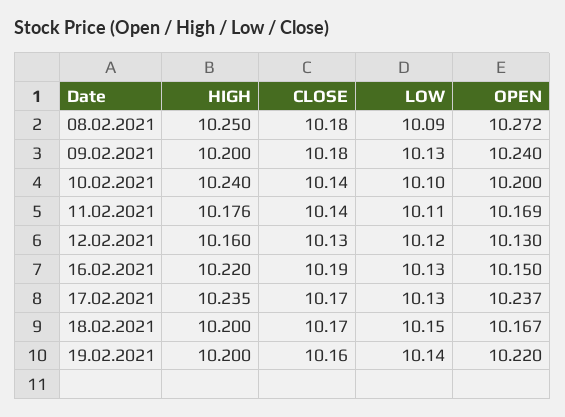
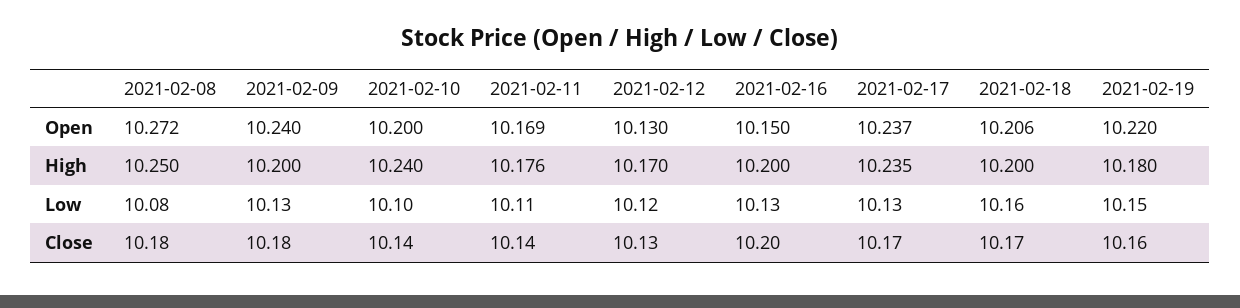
  {
    "HIGH": {
      "08.02.2021": 10.25,
      "09.02.2021": 10.2,
      "10.02.2021": 10.24,
      "11.02.2021": 10.176,
-     "12.02.2021": 10.16,
+     "12.02.2021": 10.17,
-     "16.02.2021": 10.22,
+     "16.02.2021": 10.2,
      "17.02.2021": 10.235,
      "18.02.2021": 10.2,
-     "19.02.2021": 10.2
+     "19.02.2021": 10.18
    },
    "CLOSE": {
      "08.02.2021": 10.18,
      "09.02.2021": 10.18,
      "10.02.2021": 10.14,
      "11.02.2021": 10.14,
      "12.02.2021": 10.13,
-     "16.02.2021": 10.19,
+     "16.02.2021": 10.2,
      "17.02.2021": 10.17,
      "18.02.2021": 10.17,
      "19.02.2021": 10.16
    },
    "LOW": {
-     "08.02.2021": 10.09,
+     "08.02.2021": 10.08,
      "09.02.2021": 10.13,
      "10.02.2021": 10.1,
      "11.02.2021": 10.11,
      "12.02.2021": 10.12,
      "16.02.2021": 10.13,
      "17.02.2021": 10.13,
-     "18.02.2021": 10.15,
+     "18.02.2021": 10.16,
-     "19.02.2021": 10.14
+     "19.02.2021": 10.15
    },
    "OPEN": {
      "08.02.2021": 10.272,
      "09.02.2021": 10.24,
      "10.02.2021": 10.2,
      "11.02.2021": 10.169,
      "12.02.2021": 10.13,
      "16.02.2021": 10.15,
      "17.02.2021": 10.237,
-     "18.02.2021": 10.167,
+     "18.02.2021": 10.206,
      "19.02.2021": 10.22
    }
  }

